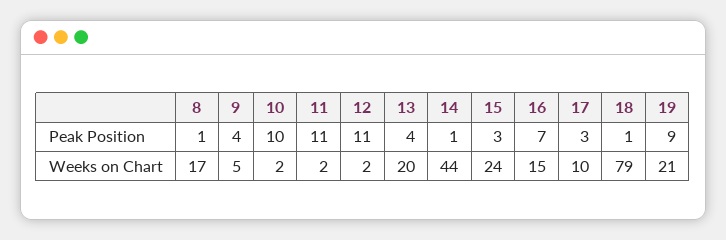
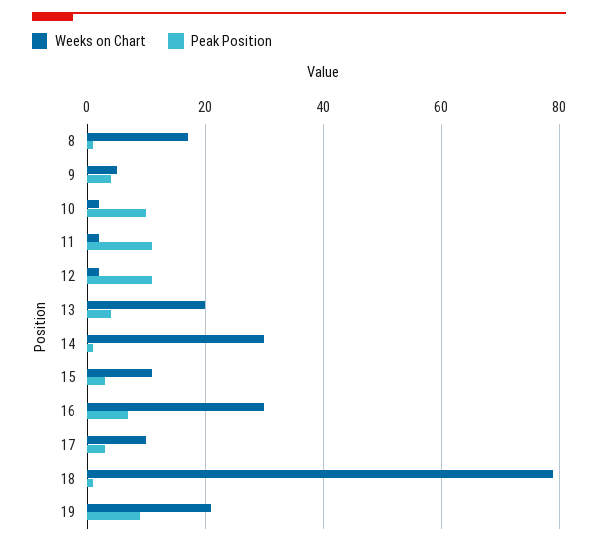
  {
    "Peak Position": {
      "8": 1,
      "9": 4,
      "10": 10,
      "11": 11,
      "12": 11,
      "13": 4,
      "14": 1,
      "15": 3,
      "16": 7,
      "17": 3,
      "18": 1,
      "19": 9
    },
    "Weeks on Chart": {
      "8": 17,
      "9": 5,
      "10": 2,
      "11": 2,
      "12": 2,
      "13": 20,
-     "14": 44,
+     "14": 30,
-     "15": 24,
+     "15": 10,
-     "16": 15,
+     "16": 30,
      "17": 10,
      "18": 79,
      "19": 21
    }
  }

